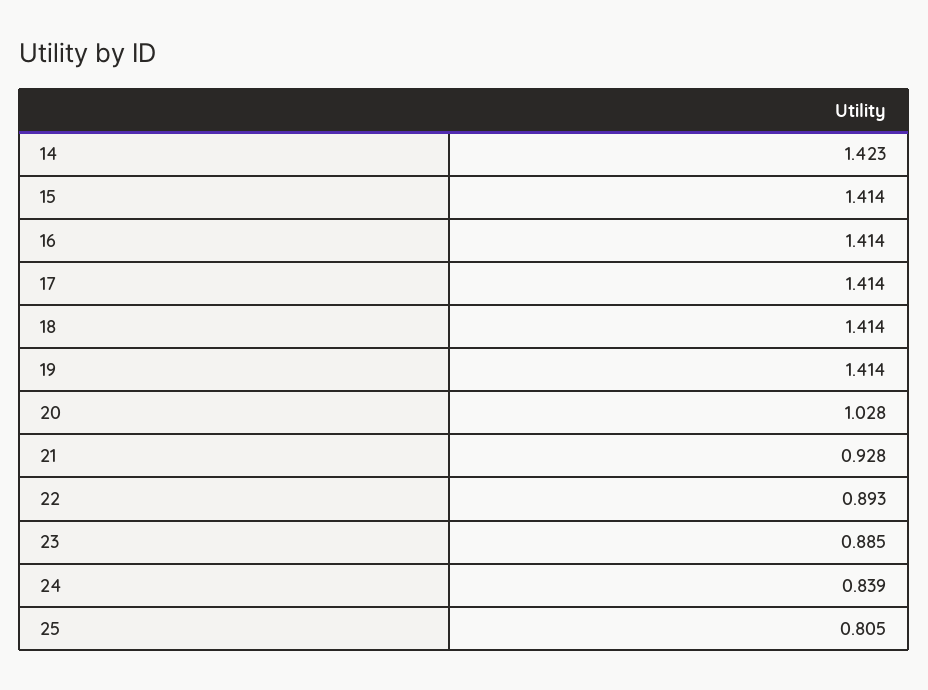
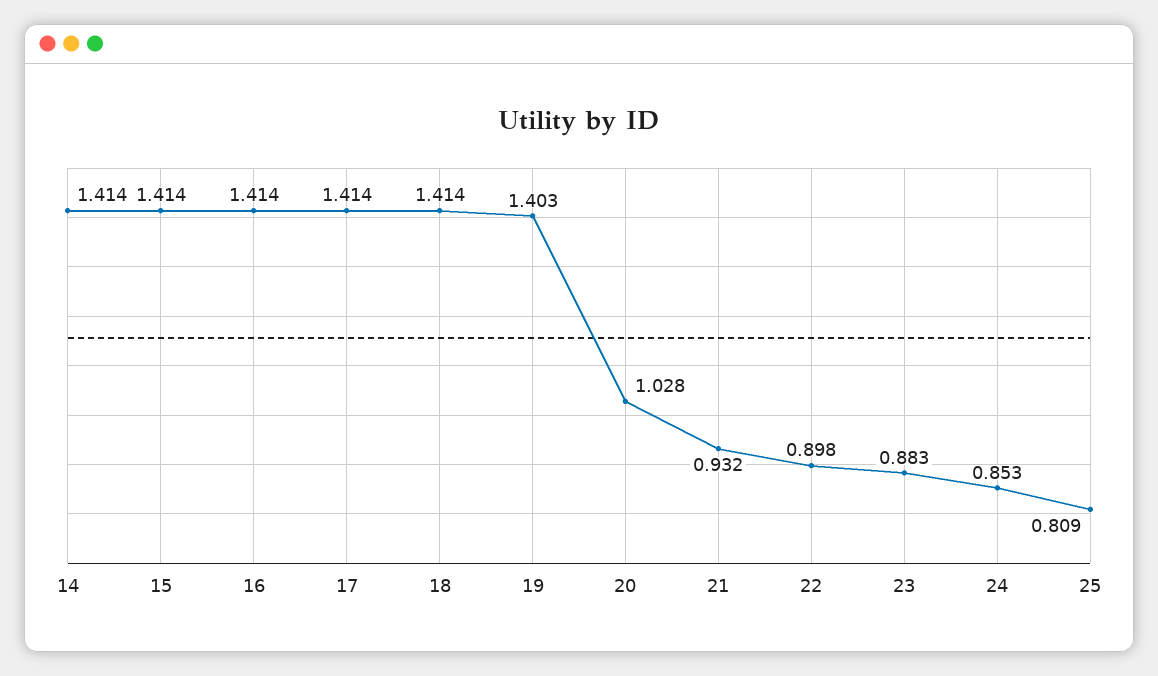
  {
-   "14": 1.423,
+   "14": 1.414,
    "15": 1.414,
    "16": 1.414,
    "17": 1.414,
    "18": 1.414,
-   "19": 1.414,
+   "19": 1.403,
    "20": 1.028,
-   "21": 0.928,
+   "21": 0.932,
-   "22": 0.893,
+   "22": 0.898,
-   "23": 0.885,
+   "23": 0.883,
-   "24": 0.839,
+   "24": 0.853,
-   "25": 0.805
+   "25": 0.809
  }

